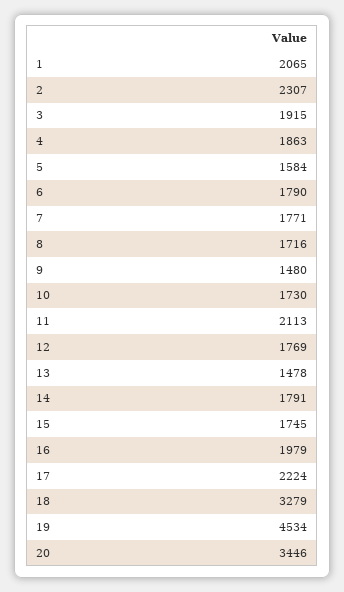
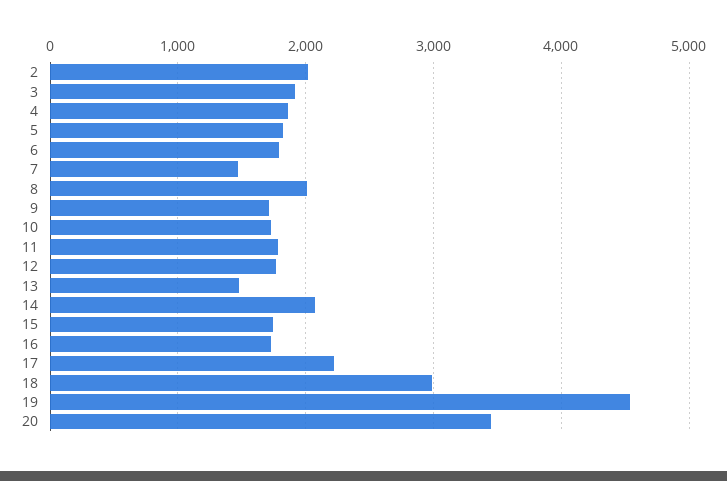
  {
-   "1": 2065,
-   "2": 2307,
+   "2": 2000,
    "3": 1915,
    "4": 1863,
-   "5": 1584,
+   "5": 1800,
    "6": 1790,
-   "7": 1771,
+   "7": 1500,
-   "8": 1716,
+   "8": 2000,
-   "9": 1480,
+   "9": 1700,
    "10": 1730,
-   "11": 2113,
+   "11": 1800,
    "12": 1769,
    "13": 1478,
-   "14": 1791,
+   "14": 2100,
    "15": 1745,
-   "16": 1979,
+   "16": 1700,
    "17": 2224,
-   "18": 3279,
+   "18": 3000,
    "19": 4534,
    "20": 3446
  }

